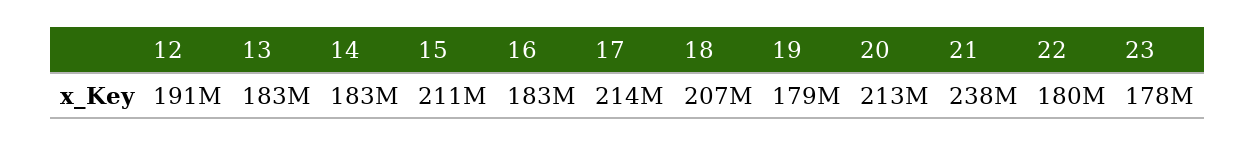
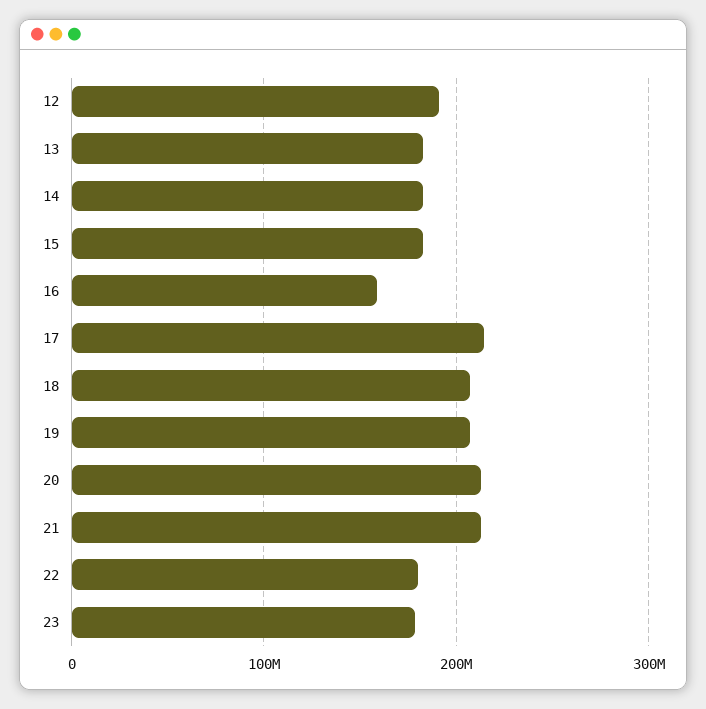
  {
    "12": 191000000,
    "13": 183000000,
    "14": 183000000,
-   "15": 211000000,
+   "15": 180000000,
-   "16": 183000000,
+   "16": 160000000,
    "17": 214000000,
    "18": 207000000,
-   "19": 179000000,
+   "19": 210000000,
    "20": 213000000,
-   "21": 238000000,
+   "21": 210000000,
    "22": 180000000,
    "23": 178000000
  }

